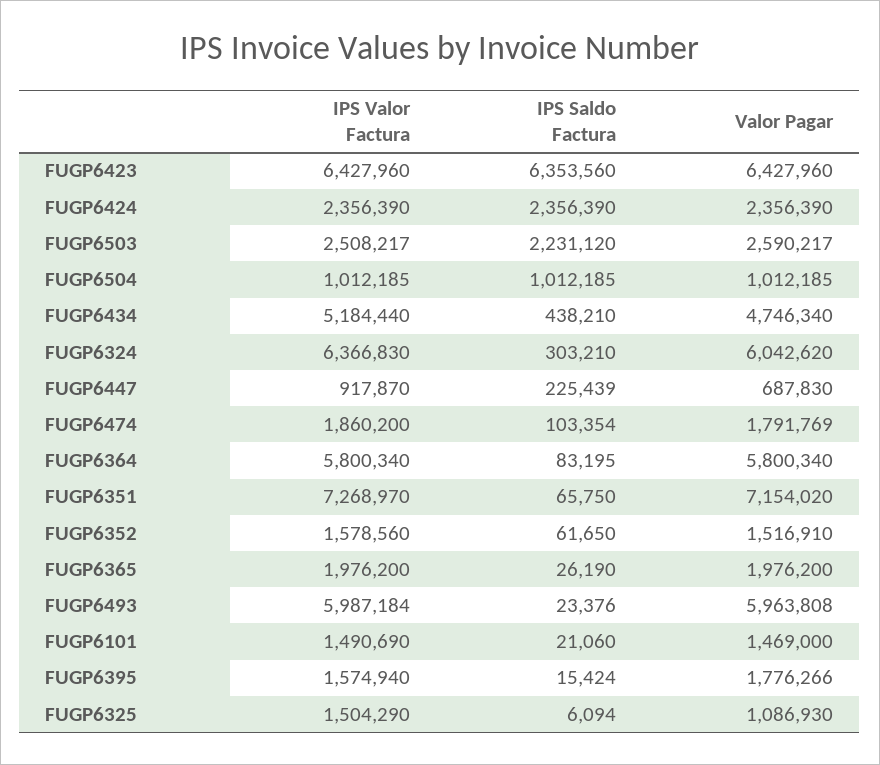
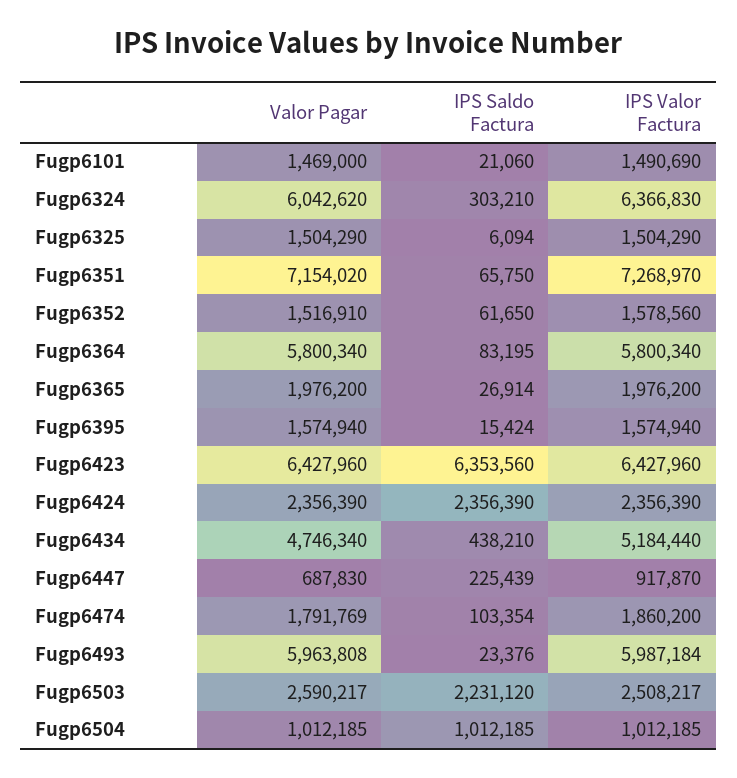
  {
    "IPS Valor Factura": {
      "FUGP6423": 6427960,
      "FUGP6424": 2356390,
      "FUGP6503": 2508217,
      "FUGP6504": 1012185,
      "FUGP6434": 5184440,
      "FUGP6324": 6366830,
      "FUGP6447": 917870,
      "FUGP6474": 1860200,
      "FUGP6364": 5800340,
      "FUGP6351": 7268970,
      "FUGP6352": 1578560,
      "FUGP6365": 1976200,
      "FUGP6493": 5987184,
      "FUGP6101": 1490690,
      "FUGP6395": 1574940,
      "FUGP6325": 1504290
    },
    "IPS Saldo Factura": {
      "FUGP6423": 6353560,
      "FUGP6424": 2356390,
      "FUGP6503": 2231120,
      "FUGP6504": 1012185,
      "FUGP6434": 438210,
      "FUGP6324": 303210,
      "FUGP6447": 225439,
      "FUGP6474": 103354,
      "FUGP6364": 83195,
      "FUGP6351": 65750,
      "FUGP6352": 61650,
-     "FUGP6365": 26190,
+     "FUGP6365": 26914,
      "FUGP6493": 23376,
      "FUGP6101": 21060,
      "FUGP6395": 15424,
      "FUGP6325": 6094
    },
    "Valor Pagar": {
      "FUGP6423": 6427960,
      "FUGP6424": 2356390,
      "FUGP6503": 2590217,
      "FUGP6504": 1012185,
      "FUGP6434": 4746340,
      "FUGP6324": 6042620,
      "FUGP6447": 687830,
      "FUGP6474": 1791769,
      "FUGP6364": 5800340,
      "FUGP6351": 7154020,
      "FUGP6352": 1516910,
      "FUGP6365": 1976200,
      "FUGP6493": 5963808,
      "FUGP6101": 1469000,
-     "FUGP6395": 1776266,
+     "FUGP6395": 1574940,
-     "FUGP6325": 1086930
+     "FUGP6325": 1504290
    }
  }

